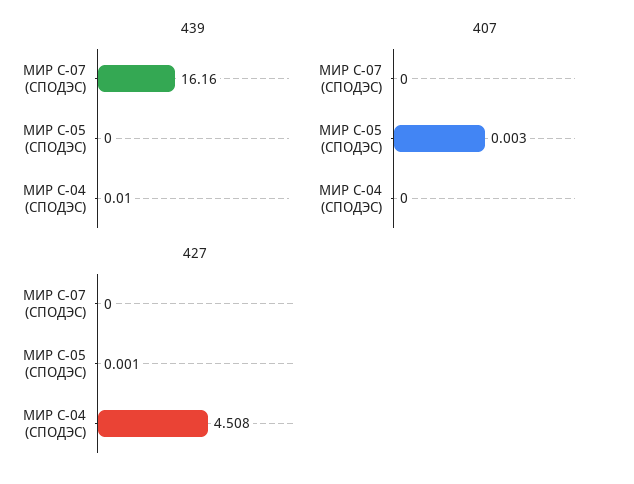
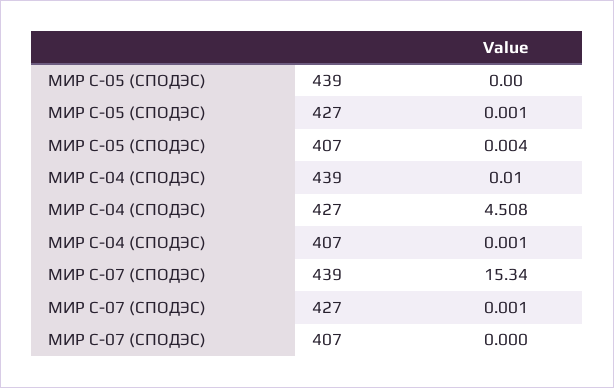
  {
    "439": {
-     "МИР С-07 (СПОДЭС)": 16.16,
+     "МИР С-07 (СПОДЭС)": 15.34,
      "МИР С-05 (СПОДЭС)": 0,
      "МИР С-04 (СПОДЭС)": 0.01
    },
    "407": {
      "МИР С-07 (СПОДЭС)": 0,
-     "МИР С-05 (СПОДЭС)": 0.003,
+     "МИР С-05 (СПОДЭС)": 0.004,
-     "МИР С-04 (СПОДЭС)": 0
+     "МИР С-04 (СПОДЭС)": 0.001
    },
    "427": {
-     "МИР С-07 (СПОДЭС)": 0,
+     "МИР С-07 (СПОДЭС)": 0.001,
      "МИР С-05 (СПОДЭС)": 0.001,
      "МИР С-04 (СПОДЭС)": 4.508
    }
  }

